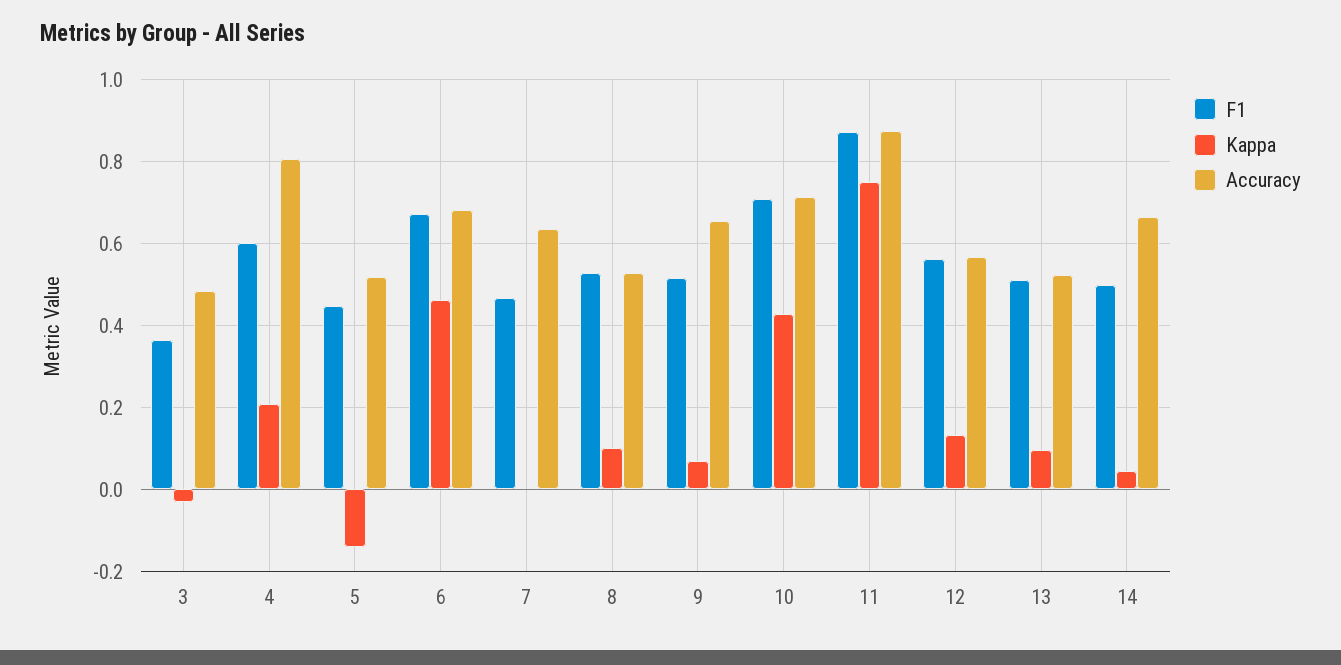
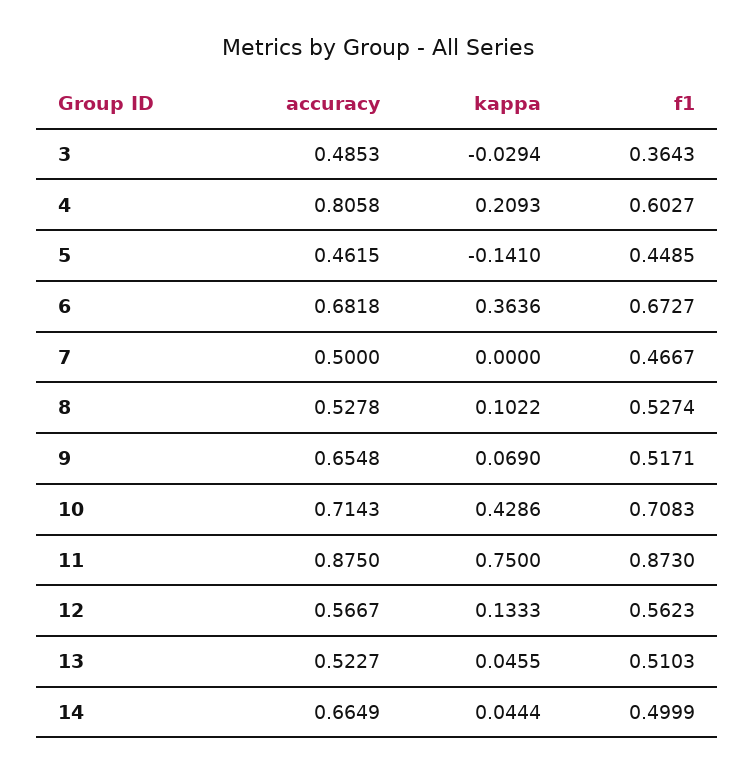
  {
    "F1": {
      "3": 0.3643,
      "4": 0.6027,
      "5": 0.4485,
      "6": 0.6727,
      "7": 0.4667,
      "8": 0.5274,
      "9": 0.5171,
      "10": 0.7083,
      "11": 0.873,
      "12": 0.5623,
      "13": 0.5103,
      "14": 0.4999
    },
    "Kappa": {
      "3": -0.0294,
      "4": 0.2093,
      "5": -0.141,
-     "6": 0.46,
+     "6": 0.3636,
      "7": 0,
      "8": 0.1022,
      "9": 0.069,
      "10": 0.4286,
      "11": 0.75,
      "12": 0.1333,
-     "13": 0.1,
+     "13": 0.0455,
      "14": 0.0444
    },
    "Accuracy": {
      "3": 0.4853,
      "4": 0.8058,
-     "5": 0.52,
+     "5": 0.4615,
      "6": 0.6818,
-     "7": 0.64,
+     "7": 0.5,
      "8": 0.5278,
      "9": 0.6548,
      "10": 0.7143,
      "11": 0.875,
      "12": 0.5667,
      "13": 0.5227,
      "14": 0.6649
    }
  }

